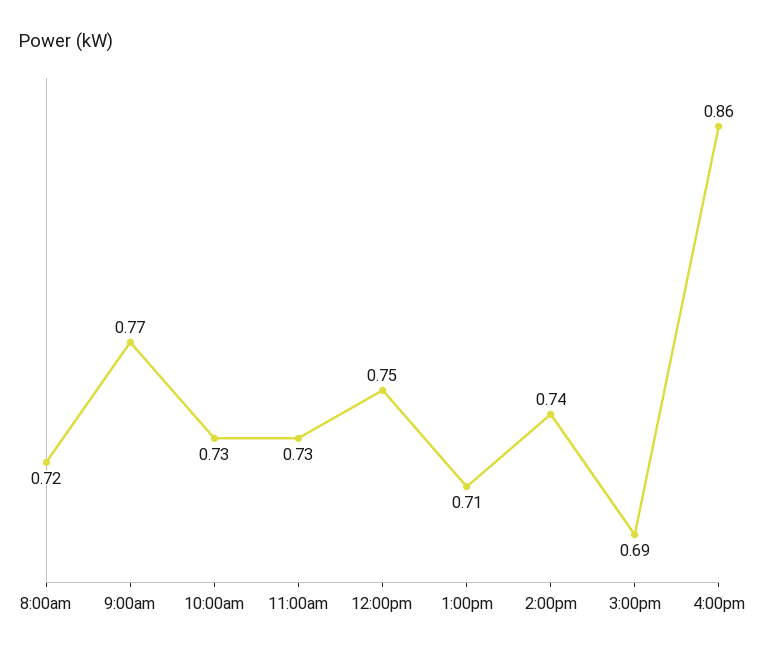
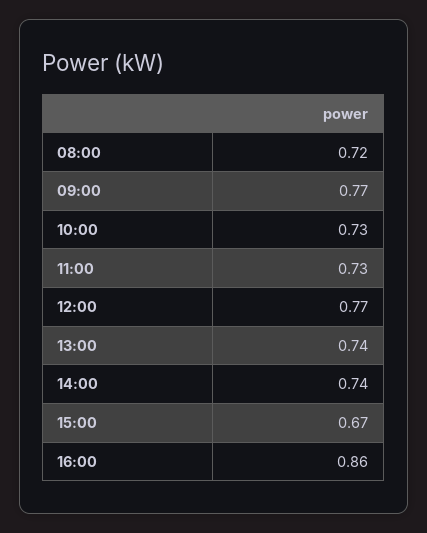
  {
    "8:00am": 0.72,
    "9:00am": 0.77,
    "10:00am": 0.73,
    "11:00am": 0.73,
-   "12:00pm": 0.75,
+   "12:00pm": 0.77,
-   "1:00pm": 0.71,
+   "1:00pm": 0.74,
    "2:00pm": 0.74,
-   "3:00pm": 0.69,
+   "3:00pm": 0.67,
    "4:00pm": 0.86
  }

